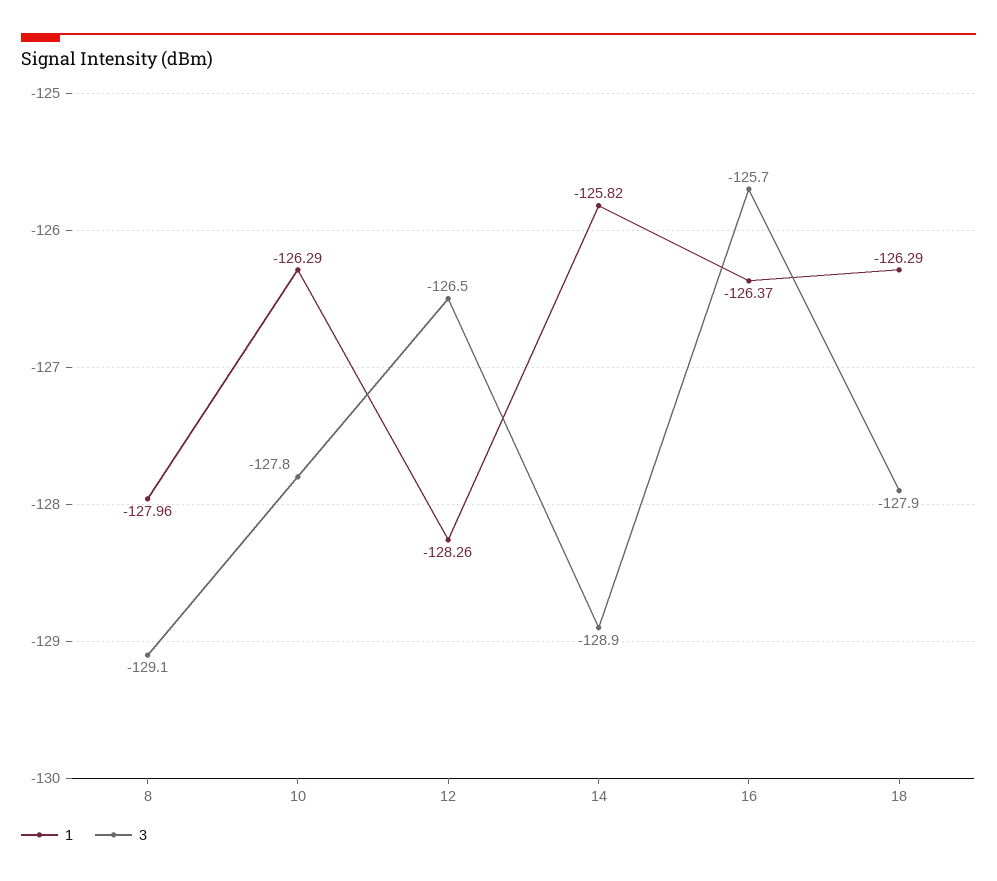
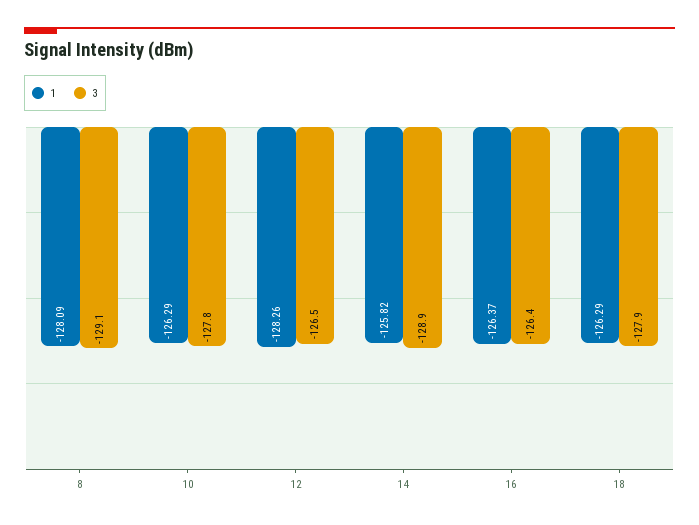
  {
    "1": {
-     "8": -127.96,
+     "8": -128.09,
      "10": -126.29,
      "12": -128.26,
      "14": -125.82,
      "16": -126.37,
      "18": -126.29
    },
    "3": {
      "8": -129.1,
      "10": -127.8,
      "12": -126.5,
      "14": -128.9,
-     "16": -125.7,
+     "16": -126.4,
      "18": -127.9
    }
  }

